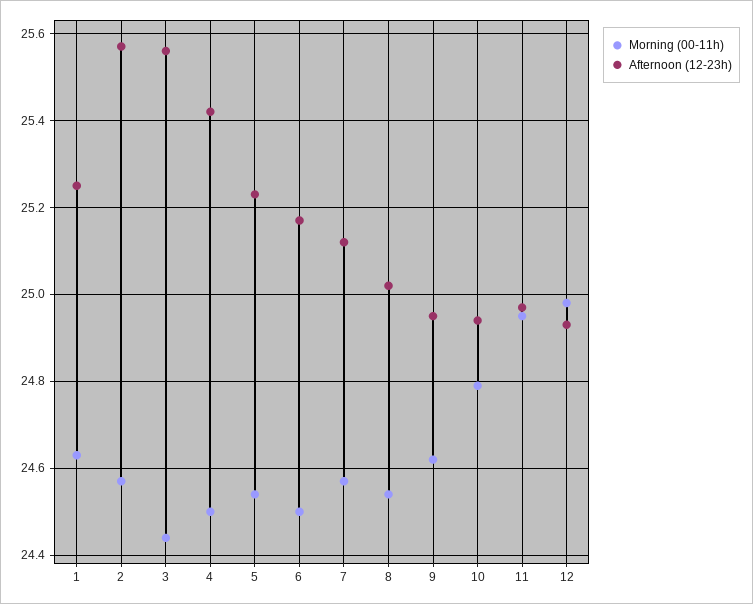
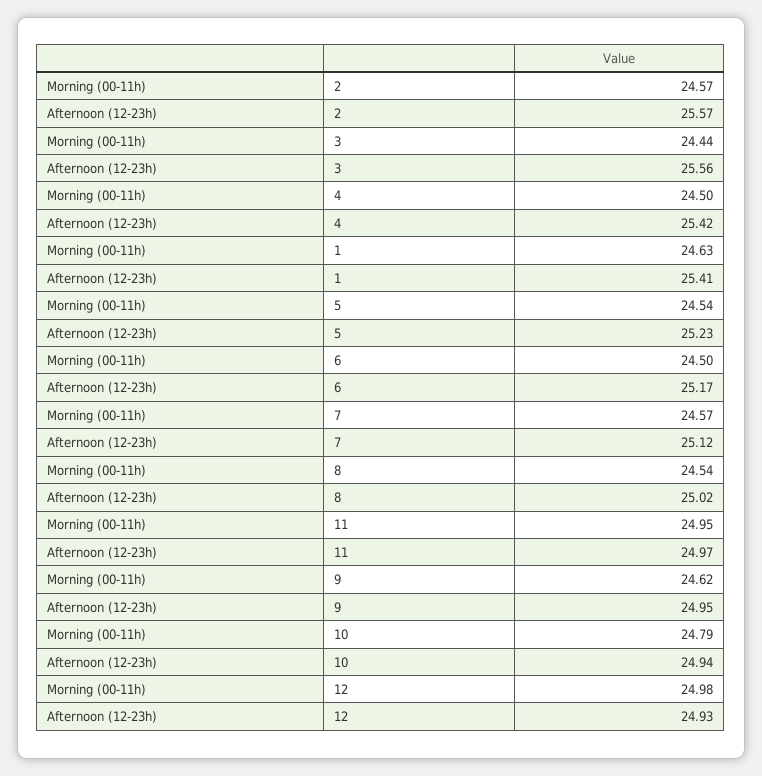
  {
    "Morning (00-11h)": {
      "1": 24.63,
      "2": 24.57,
      "3": 24.44,
      "4": 24.5,
      "5": 24.54,
      "6": 24.5,
      "7": 24.57,
      "8": 24.54,
      "9": 24.62,
      "10": 24.79,
      "11": 24.95,
      "12": 24.98
    },
    "Afternoon (12-23h)": {
-     "1": 25.25,
+     "1": 25.41,
      "2": 25.57,
      "3": 25.56,
      "4": 25.42,
      "5": 25.23,
      "6": 25.17,
      "7": 25.12,
      "8": 25.02,
      "9": 24.95,
      "10": 24.94,
      "11": 24.97,
      "12": 24.93
    }
  }

